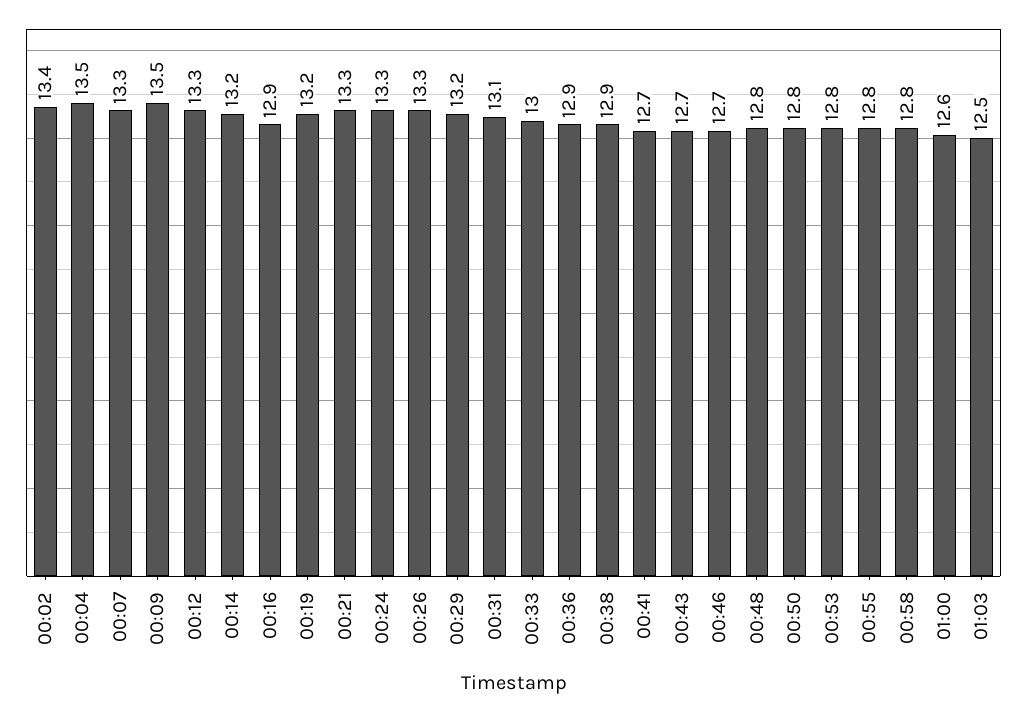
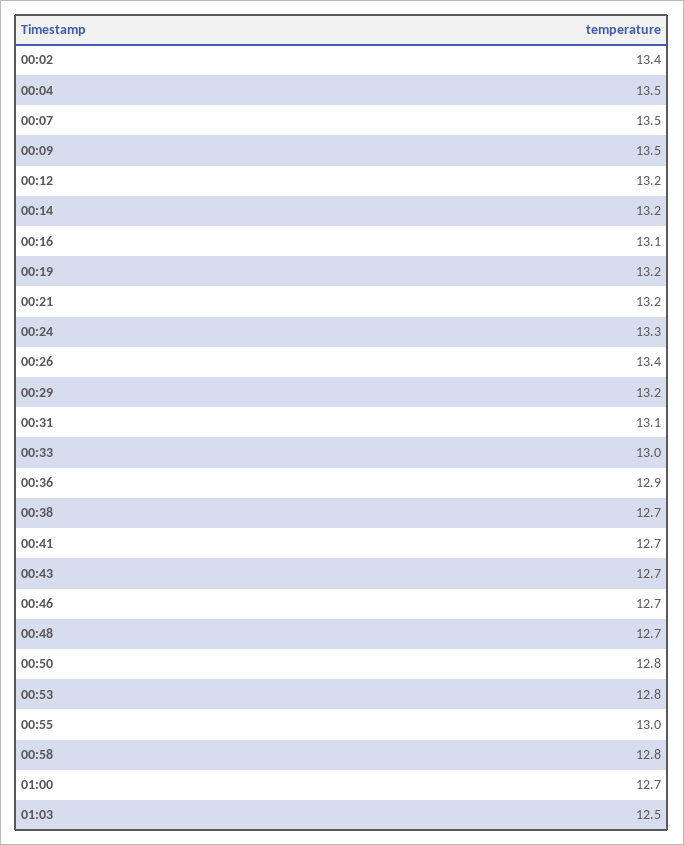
  {
    "00:02": 13.4,
    "00:04": 13.5,
-   "00:07": 13.3,
+   "00:07": 13.5,
    "00:09": 13.5,
-   "00:12": 13.3,
+   "00:12": 13.2,
    "00:14": 13.2,
-   "00:16": 12.9,
+   "00:16": 13.1,
    "00:19": 13.2,
-   "00:21": 13.3,
+   "00:21": 13.2,
    "00:24": 13.3,
-   "00:26": 13.3,
+   "00:26": 13.4,
    "00:29": 13.2,
    "00:31": 13.1,
    "00:33": 13,
    "00:36": 12.9,
-   "00:38": 12.9,
+   "00:38": 12.7,
    "00:41": 12.7,
    "00:43": 12.7,
    "00:46": 12.7,
-   "00:48": 12.8,
+   "00:48": 12.7,
    "00:50": 12.8,
    "00:53": 12.8,
-   "00:55": 12.8,
+   "00:55": 13,
    "00:58": 12.8,
-   "01:00": 12.6,
+   "01:00": 12.7,
    "01:03": 12.5
  }

